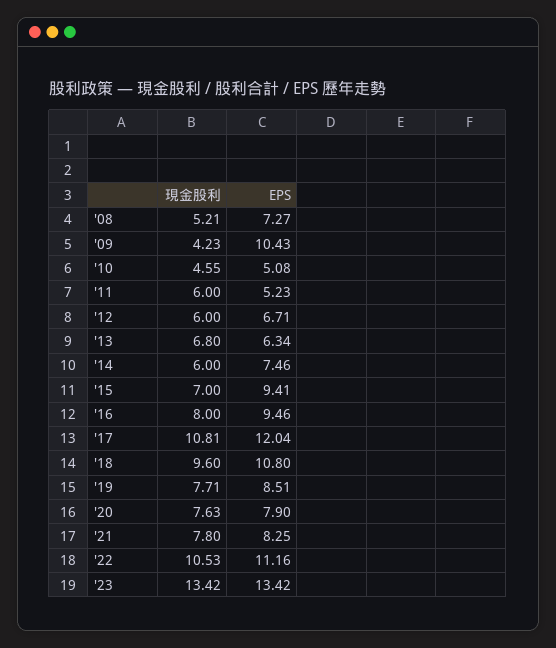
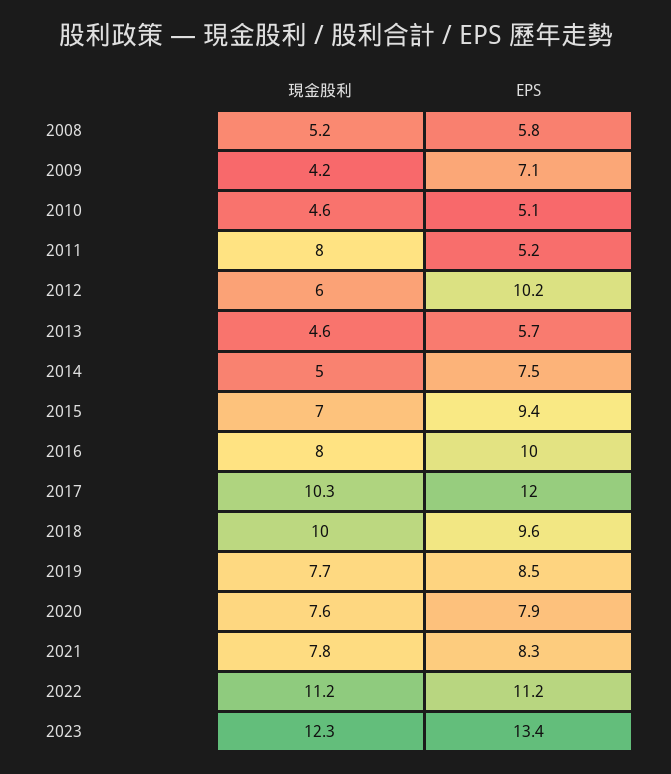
  {
    "現金股利": {
      "'08": 5.21,
      "'09": 4.23,
      "'10": 4.55,
-     "'11": 6,
+     "'11": 8,
      "'12": 6,
-     "'13": 6.8,
+     "'13": 4.6,
-     "'14": 6,
+     "'14": 5,
      "'15": 7,
      "'16": 8,
-     "'17": 10.81,
+     "'17": 10.3,
-     "'18": 9.6,
+     "'18": 10,
      "'19": 7.71,
      "'20": 7.63,
      "'21": 7.8,
-     "'22": 10.53,
+     "'22": 11.2,
-     "'23": 13.42
+     "'23": 12.3
    },
    "EPS": {
-     "'08": 7.27,
+     "'08": 5.8,
-     "'09": 10.43,
+     "'09": 7.1,
      "'10": 5.08,
      "'11": 5.23,
-     "'12": 6.71,
+     "'12": 10.2,
-     "'13": 6.34,
+     "'13": 5.7,
      "'14": 7.46,
      "'15": 9.41,
-     "'16": 9.46,
+     "'16": 10,
      "'17": 12.04,
-     "'18": 10.8,
+     "'18": 9.6,
      "'19": 8.51,
      "'20": 7.9,
      "'21": 8.25,
      "'22": 11.16,
      "'23": 13.42
    }
  }

